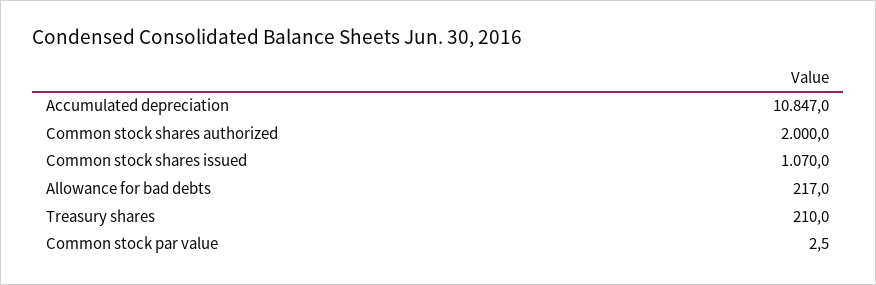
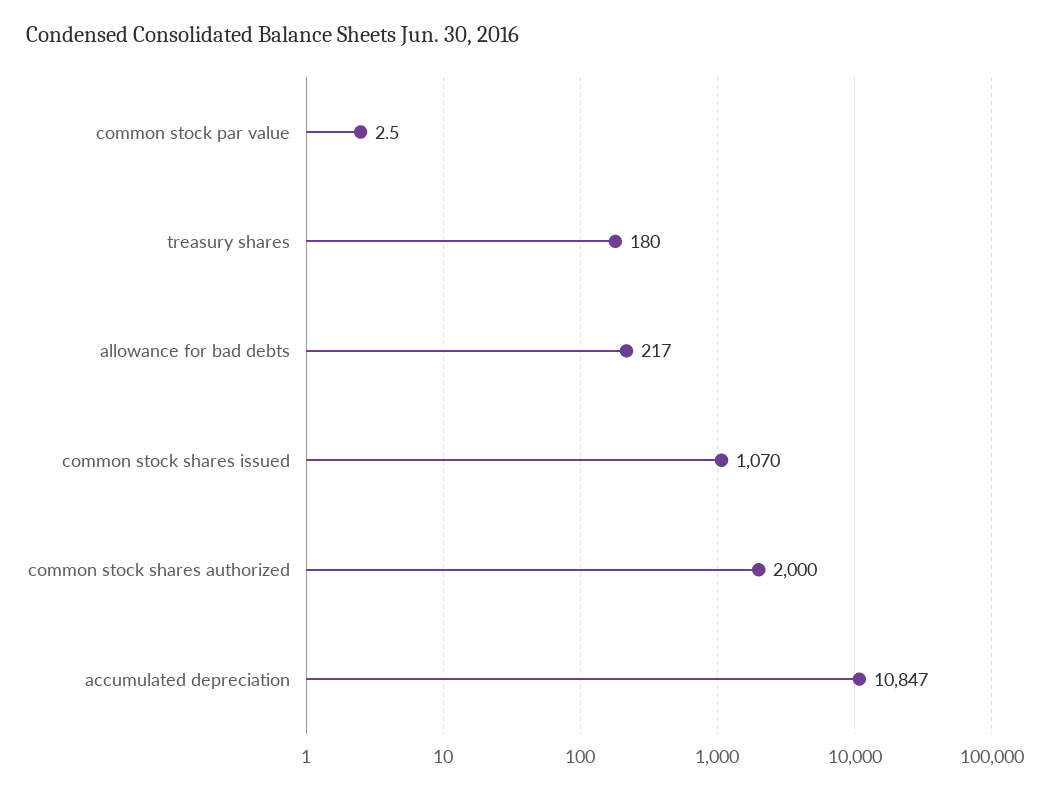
  {
    "Accumulated depreciation": 10847,
    "Common stock shares authorized": 2000,
    "Common stock shares issued": 1070,
    "Allowance for bad debts": 217,
-   "Treasury shares": 210,
+   "Treasury shares": 180,
    "Common stock par value": 2.5
  }

